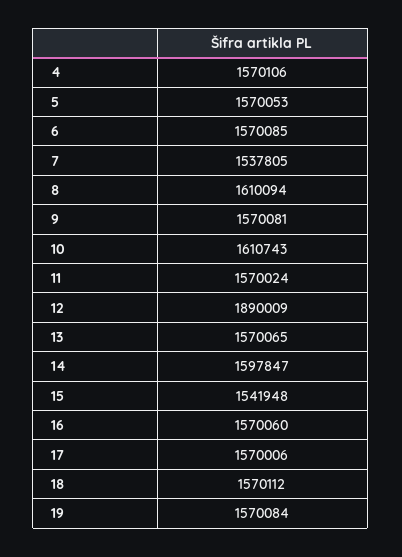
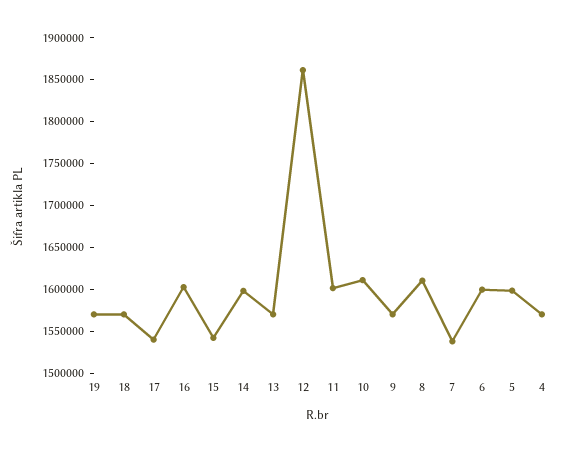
  {
    "4": 1570106,
-   "5": 1570053,
+   "5": 1600000,
-   "6": 1570085,
+   "6": 1600000,
    "7": 1537805,
    "8": 1610094,
    "9": 1570081,
    "10": 1610743,
-   "11": 1570024,
+   "11": 1600000,
-   "12": 1890009,
+   "12": 1860000,
    "13": 1570065,
    "14": 1597847,
    "15": 1541948,
-   "16": 1570060,
+   "16": 1600000,
-   "17": 1570006,
+   "17": 1540000,
    "18": 1570112,
    "19": 1570084
  }

